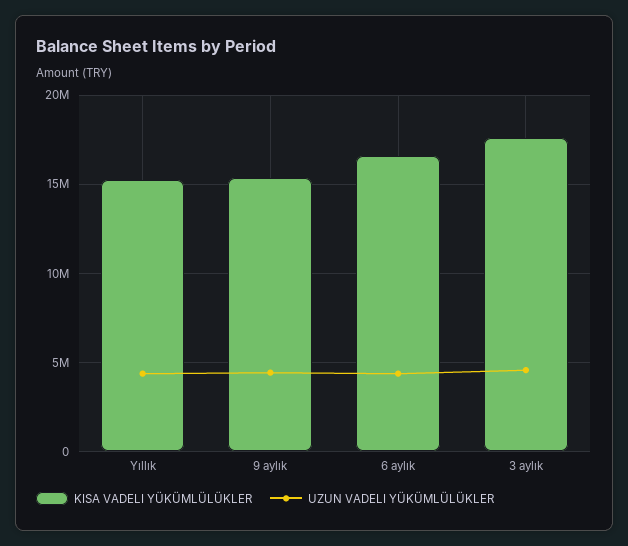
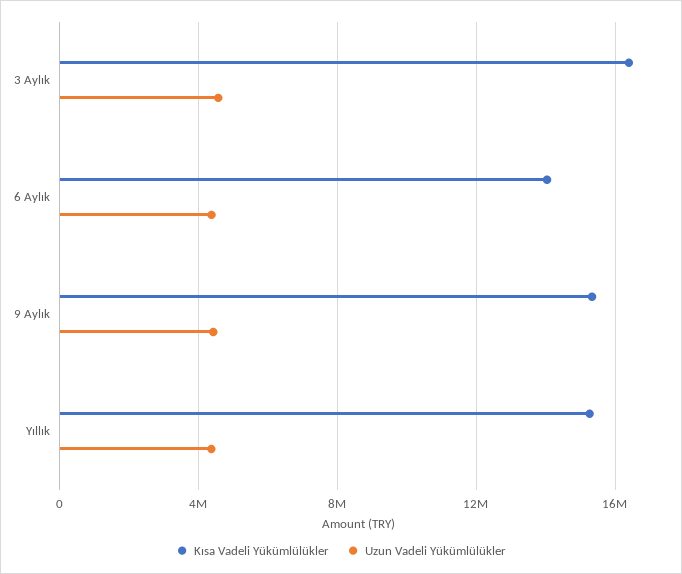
  {
    "KISA VADELI YÜKÜMLÜLÜKLER": {
      "Yıllık": 15500000,
      "9 aylık": 15500000,
-     "6 aylık": 16500000,
+     "6 aylık": 14000000,
-     "3 aylık": 17500000
+     "3 aylık": 16500000
    },
    "UZUN VADELI YÜKÜMLÜLÜKLER": {
      "Yıllık": 4500000,
      "9 aylık": 4500000,
      "6 aylık": 4500000,
      "3 aylık": 4500000
    }
  }

